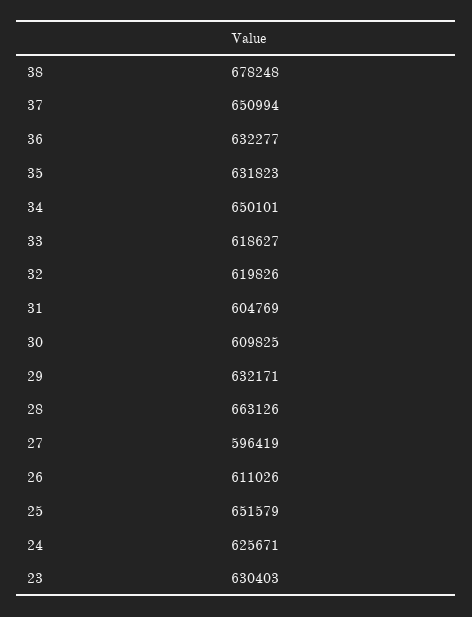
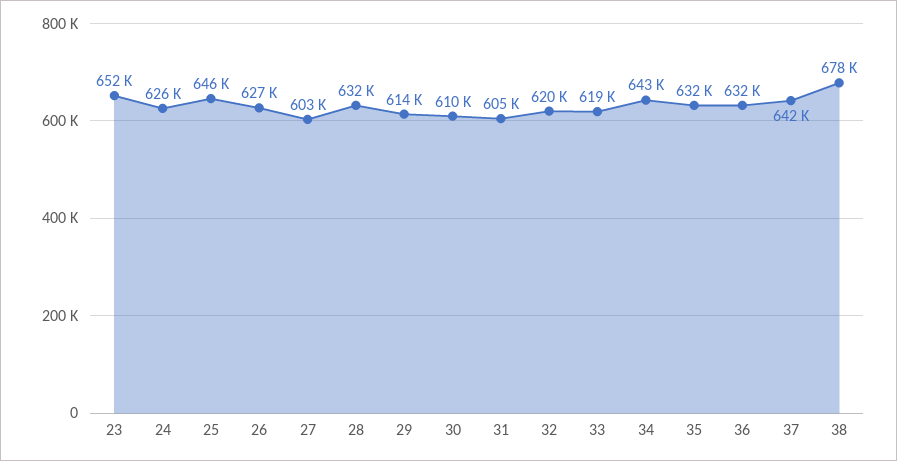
  {
    "38": 678248,
-   "37": 650994,
+   "37": 642000,
    "36": 632277,
    "35": 631823,
-   "34": 650101,
+   "34": 643000,
    "33": 618627,
    "32": 619826,
    "31": 604769,
    "30": 609825,
-   "29": 632171,
+   "29": 614000,
-   "28": 663126,
+   "28": 632000,
-   "27": 596419,
+   "27": 603000,
-   "26": 611026,
+   "26": 627000,
-   "25": 651579,
+   "25": 646000,
    "24": 625671,
-   "23": 630403
+   "23": 652000
  }

